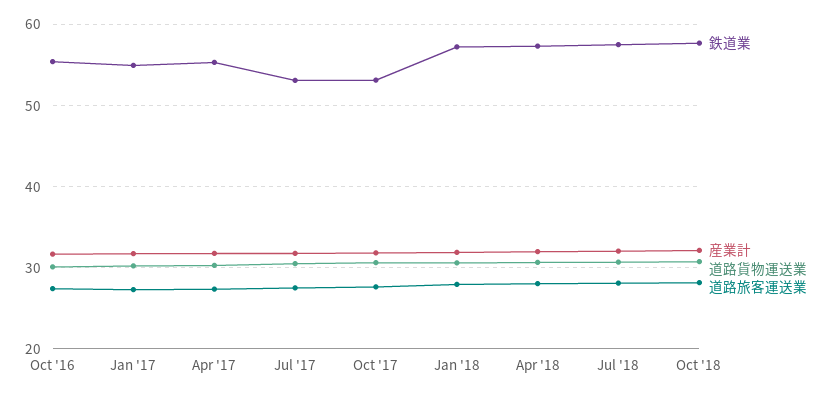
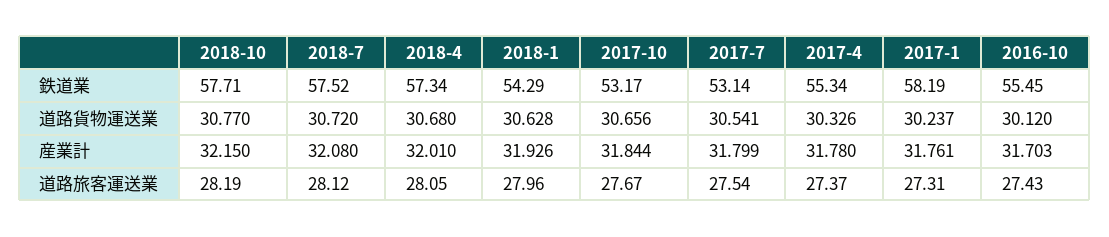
  {
    "鉄道業": {
      "Oct '16": 55.45,
-     "Jan '17": 55,
+     "Jan '17": 58.19,
      "Apr '17": 55.34,
      "Jul '17": 53.14,
      "Oct '17": 53.17,
-     "Jan '18": 57,
+     "Jan '18": 54.29,
      "Apr '18": 57.34,
      "Jul '18": 57.52,
      "Oct '18": 57.71
    },
    "産業計": {
      "Oct '16": 31.703,
      "Jan '17": 31.761,
      "Apr '17": 31.78,
      "Jul '17": 31.799,
      "Oct '17": 31.844,
      "Jan '18": 31.926,
      "Apr '18": 32.01,
      "Jul '18": 32.08,
      "Oct '18": 32.15
    },
    "道路貨物運送業": {
      "Oct '16": 30.12,
      "Jan '17": 30.237,
      "Apr '17": 30.326,
      "Jul '17": 30.541,
      "Oct '17": 30.656,
      "Jan '18": 30.628,
      "Apr '18": 30.68,
      "Jul '18": 30.72,
      "Oct '18": 30.77
    },
    "道路旅客運送業": {
      "Oct '16": 27.43,
      "Jan '17": 27.31,
      "Apr '17": 27.37,
      "Jul '17": 27.54,
      "Oct '17": 27.67,
      "Jan '18": 27.96,
      "Apr '18": 28.05,
      "Jul '18": 28.12,
      "Oct '18": 28.19
    }
  }

